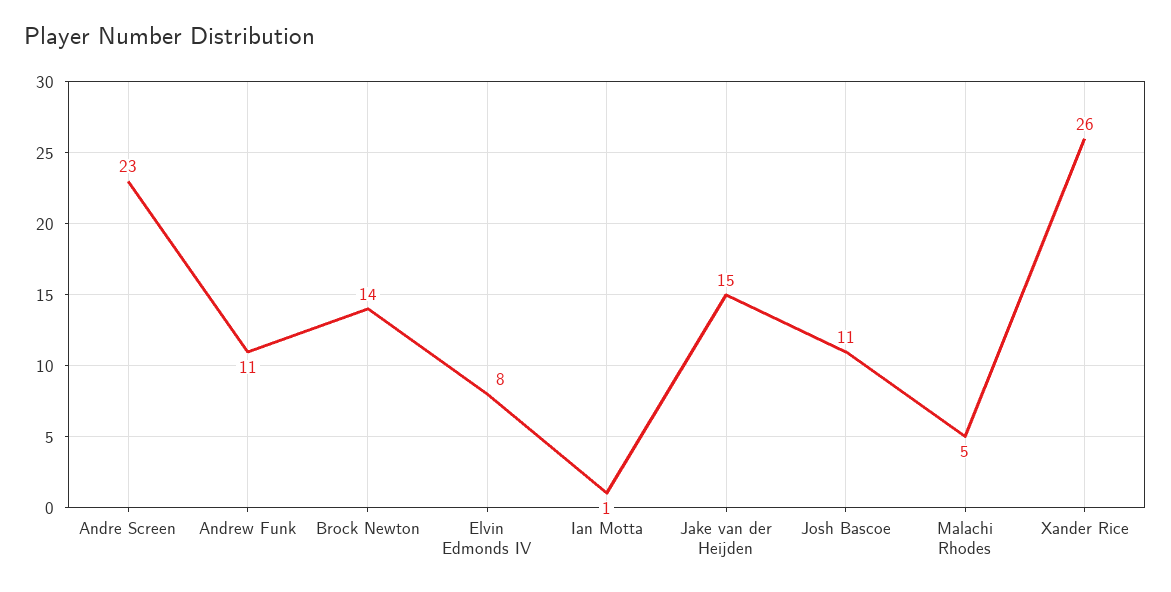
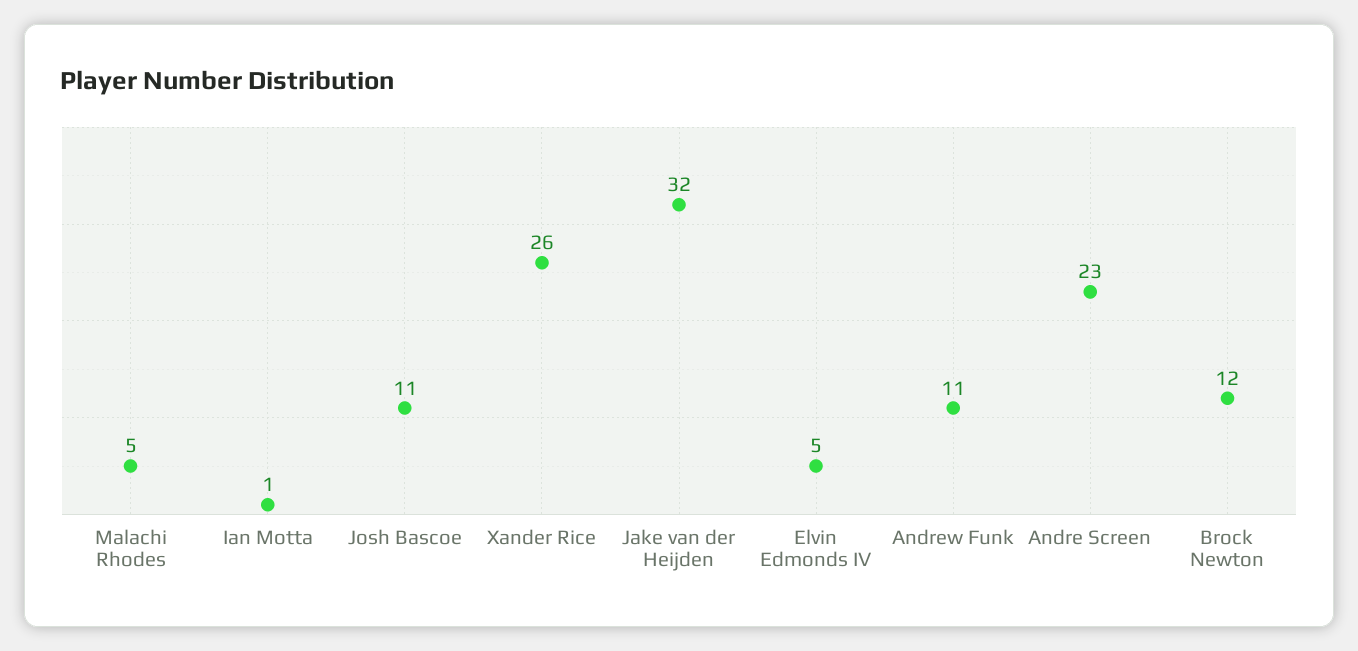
  {
    "Andre Screen": 23,
    "Andrew Funk": 11,
-   "Brock Newton": 14,
+   "Brock Newton": 12,
-   "Elvin Edmonds IV": 8,
+   "Elvin Edmonds IV": 5,
    "Ian Motta": 1,
-   "Jake van der Heijden": 15,
+   "Jake van der Heijden": 32,
    "Josh Bascoe": 11,
    "Malachi Rhodes": 5,
    "Xander Rice": 26
  }

